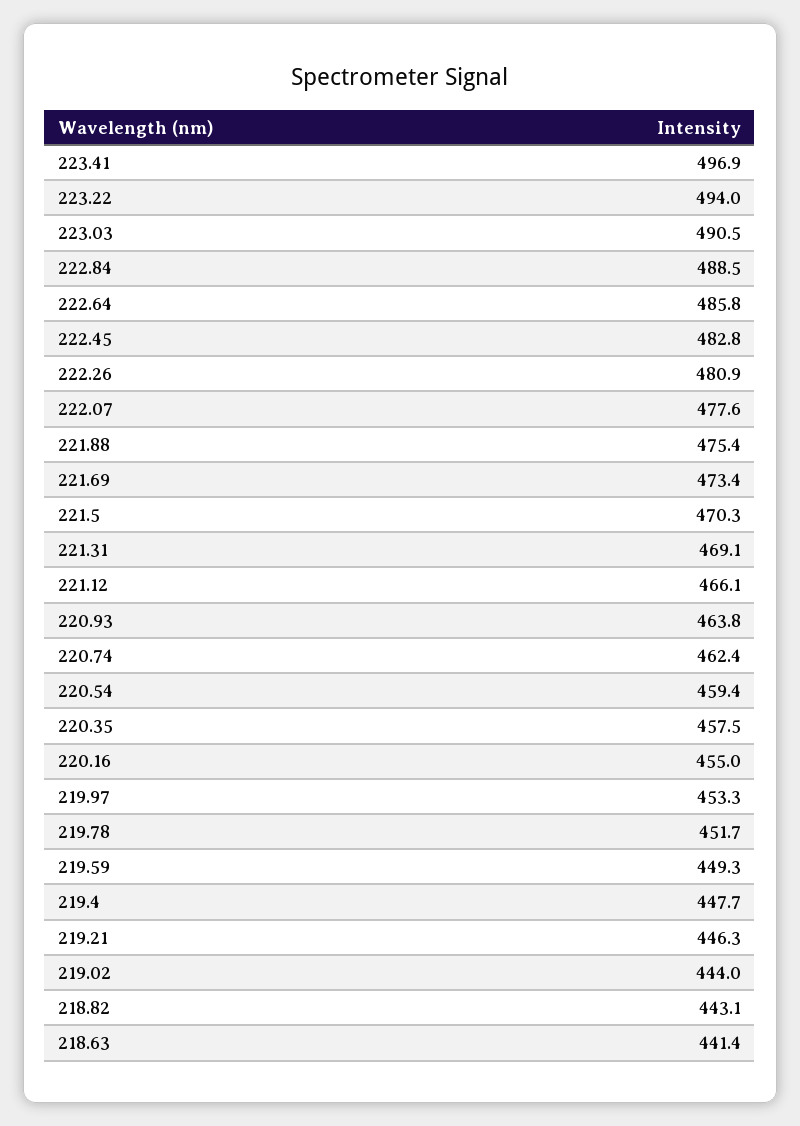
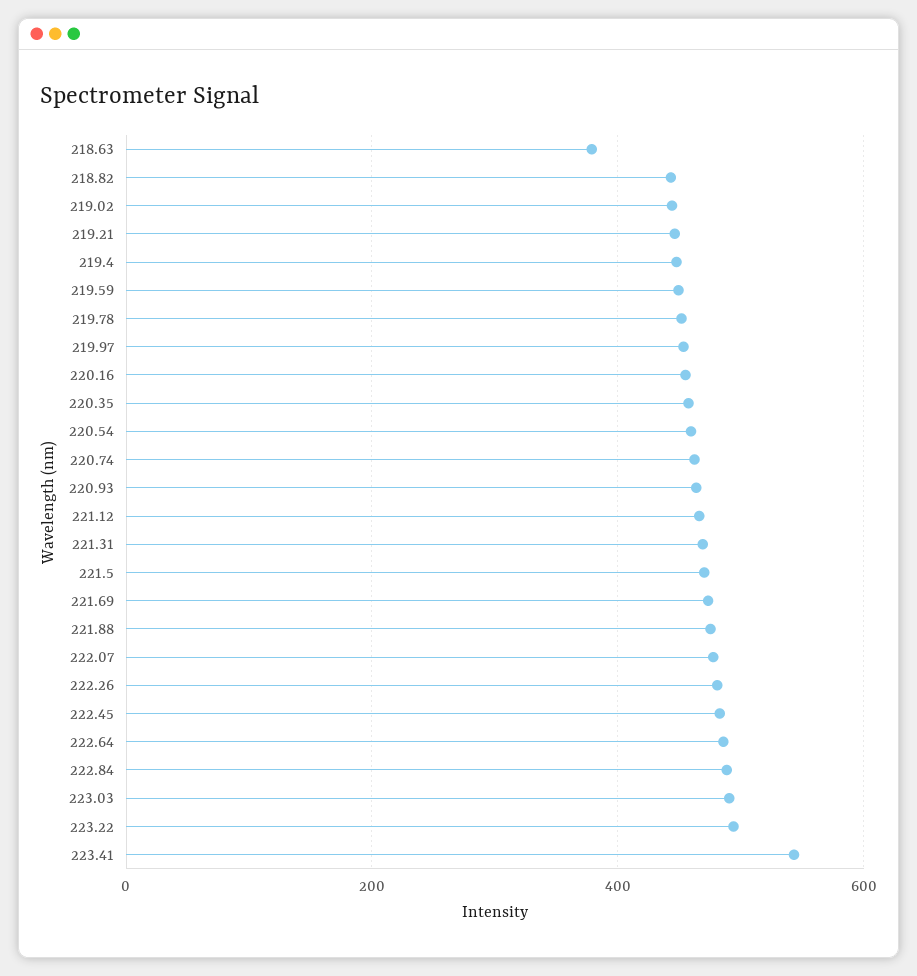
  {
-   "223.41": 496.9,
+   "223.41": 540,
    "223.22": 494,
    "223.03": 490.5,
    "222.84": 488.5,
    "222.64": 485.8,
    "222.45": 482.8,
    "222.26": 480.9,
    "222.07": 477.6,
    "221.88": 475.4,
    "221.69": 473.4,
    "221.5": 470.3,
    "221.31": 469.1,
    "221.12": 466.1,
    "220.93": 463.8,
    "220.74": 462.4,
    "220.54": 459.4,
    "220.35": 457.5,
    "220.16": 455,
    "219.97": 453.3,
    "219.78": 451.7,
    "219.59": 449.3,
    "219.4": 447.7,
    "219.21": 446.3,
    "219.02": 444,
    "218.82": 443.1,
-   "218.63": 441.4
+   "218.63": 380
  }

